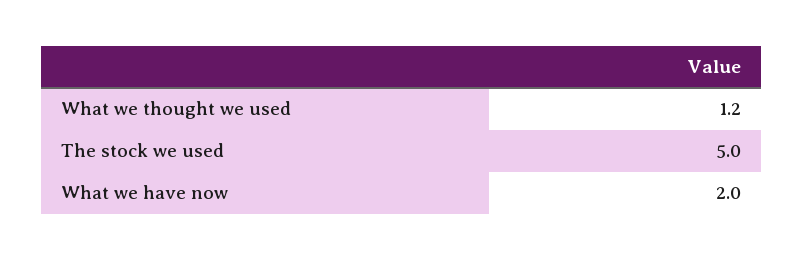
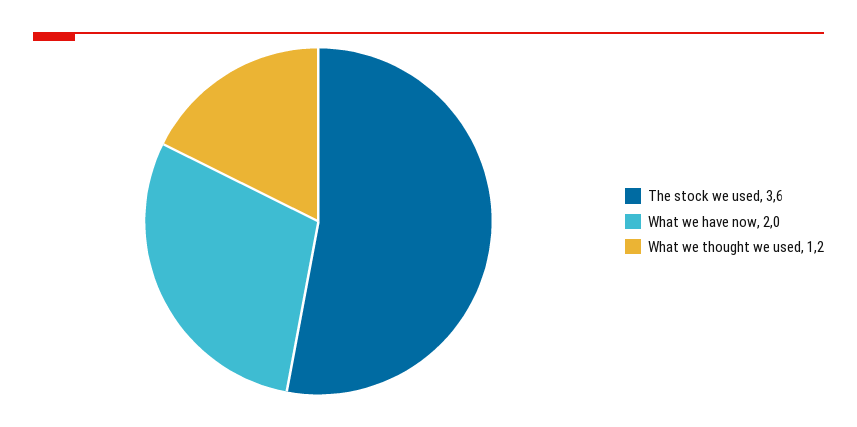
  {
    "What we thought we used": 1.2,
-   "The stock we used": 5,
+   "The stock we used": 3.6,
    "What we have now": 2
  }

